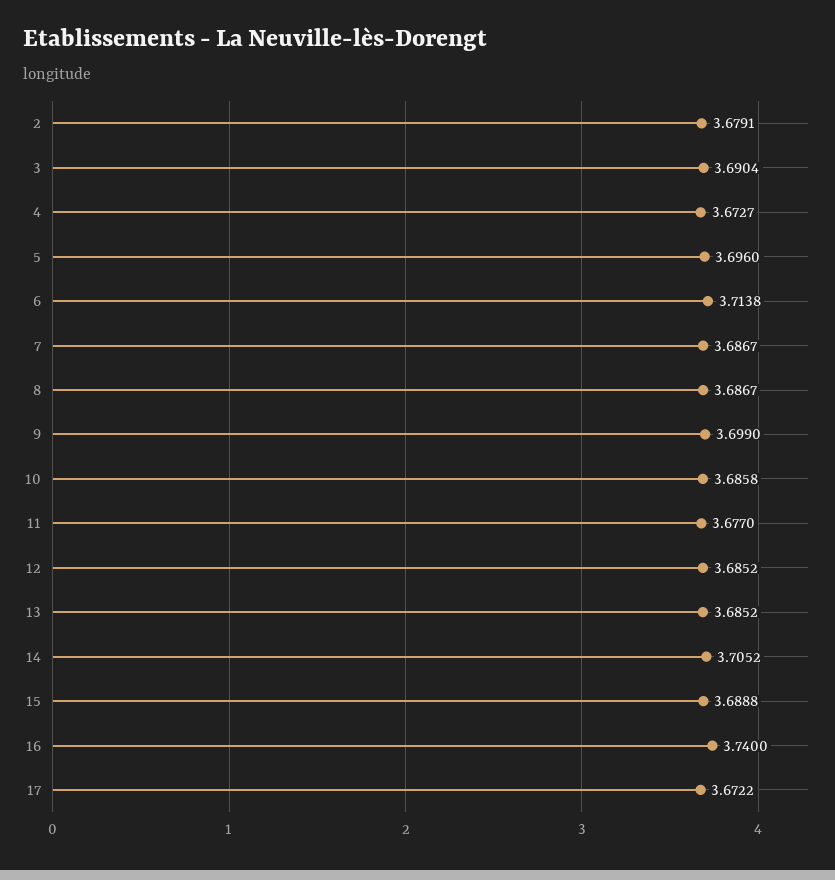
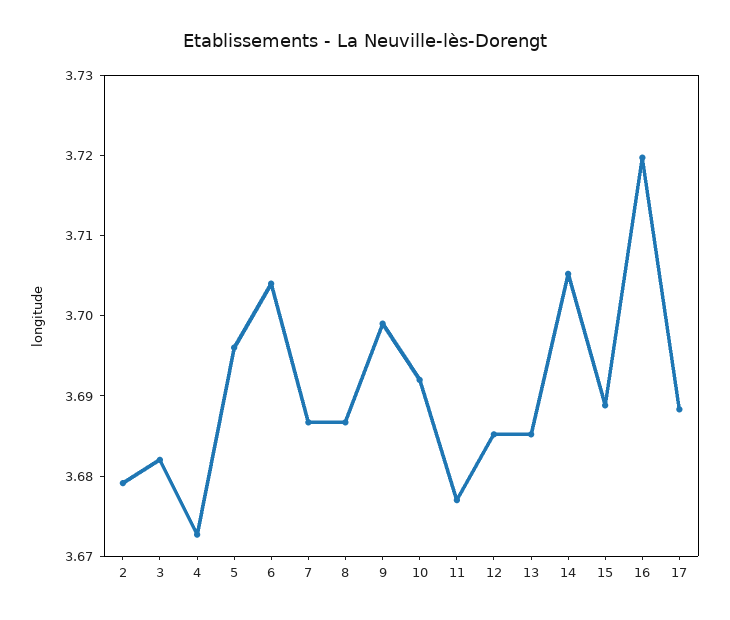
  {
    "2": 3.6791,
-   "3": 3.6904,
+   "3": 3.682,
    "4": 3.6727,
    "5": 3.696,
-   "6": 3.7138,
+   "6": 3.704,
    "7": 3.6867,
    "8": 3.6867,
    "9": 3.699,
-   "10": 3.6858,
+   "10": 3.692,
    "11": 3.677,
    "12": 3.6852,
    "13": 3.6852,
    "14": 3.7052,
    "15": 3.6888,
-   "16": 3.74,
+   "16": 3.72,
-   "17": 3.6722
+   "17": 3.688
  }

